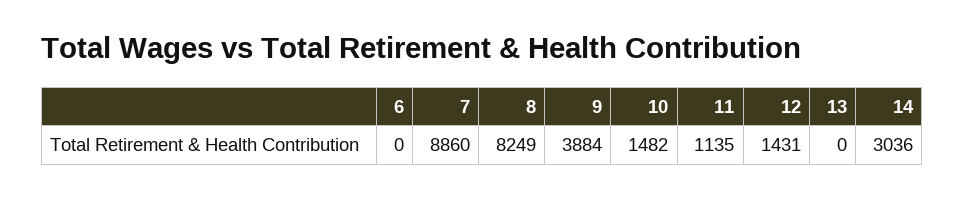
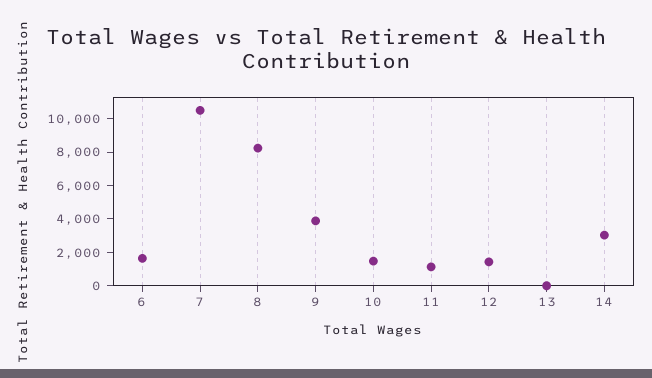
  {
-   "6": 0,
+   "6": 1500,
-   "7": 8860,
+   "7": 10500,
    "8": 8249,
    "9": 3884,
    "10": 1482,
    "11": 1135,
    "12": 1431,
    "13": 0,
    "14": 3036
  }

